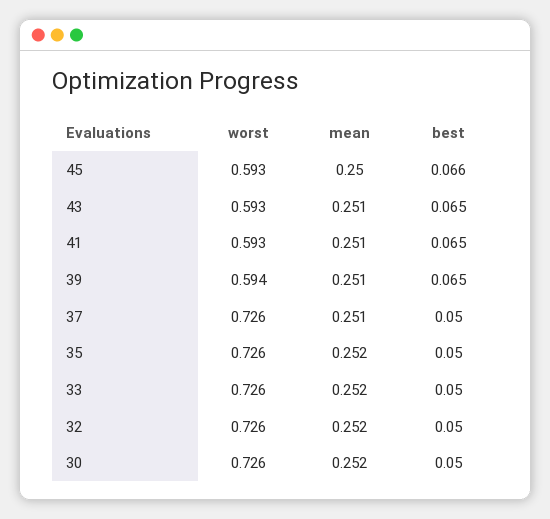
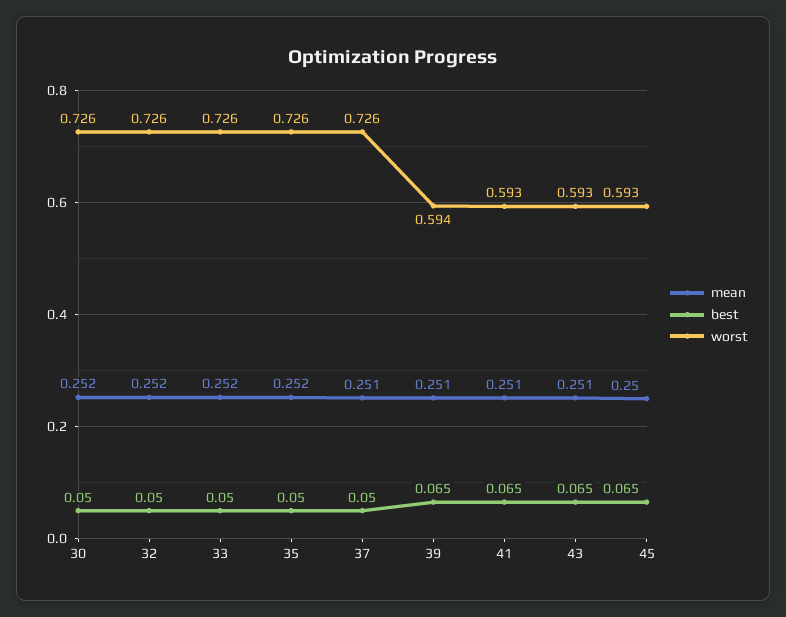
  {
    "worst": {
      "45": 0.593,
      "43": 0.593,
      "41": 0.593,
      "39": 0.594,
      "37": 0.726,
      "35": 0.726,
      "33": 0.726,
      "32": 0.726,
      "30": 0.726
    },
    "mean": {
      "45": 0.25,
      "43": 0.251,
      "41": 0.251,
      "39": 0.251,
      "37": 0.251,
      "35": 0.252,
      "33": 0.252,
      "32": 0.252,
      "30": 0.252
    },
    "best": {
-     "45": 0.066,
+     "45": 0.065,
      "43": 0.065,
      "41": 0.065,
      "39": 0.065,
      "37": 0.05,
      "35": 0.05,
      "33": 0.05,
      "32": 0.05,
      "30": 0.05
    }
  }

